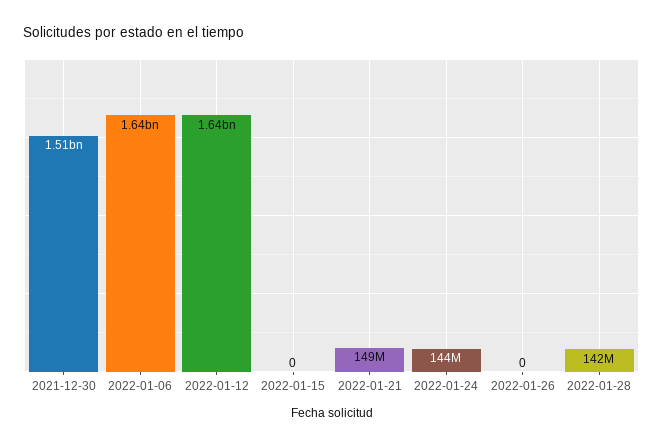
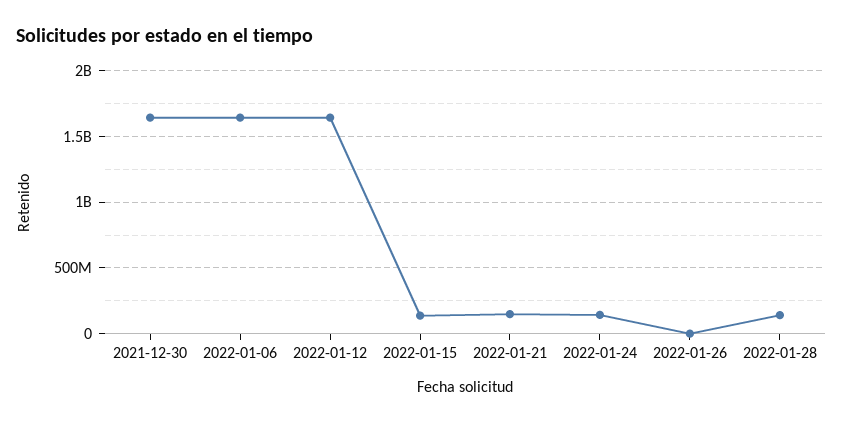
  {
-   "2021-12-30": 1510000000,
+   "2021-12-30": 1650000000,
    "2022-01-06": 1640000000,
    "2022-01-12": 1640000000,
-   "2022-01-15": 0,
+   "2022-01-15": 150000000,
    "2022-01-21": 149000000,
    "2022-01-24": 144000000,
    "2022-01-26": 0,
    "2022-01-28": 142000000
  }

